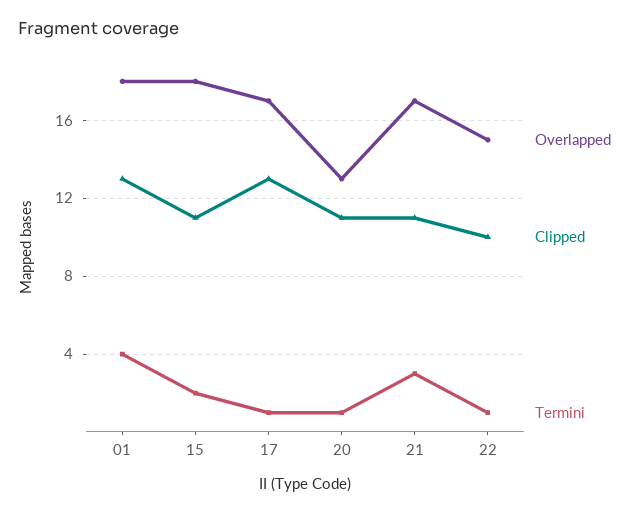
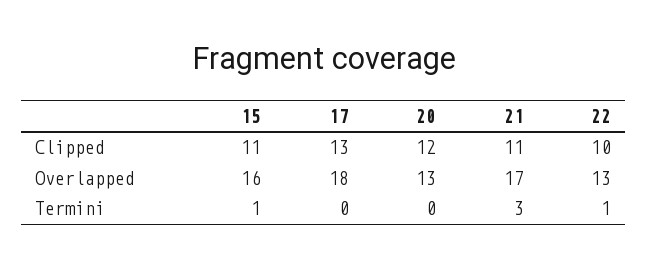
  {
    "Overlapped": {
-     "01": 18,
-     "15": 18,
+     "15": 16,
-     "17": 17,
+     "17": 18,
      "20": 13,
      "21": 17,
-     "22": 15
+     "22": 13
    },
    "Clipped": {
-     "01": 13,
      "15": 11,
      "17": 13,
-     "20": 11,
+     "20": 12,
      "21": 11,
      "22": 10
    },
    "Termini": {
-     "01": 4,
-     "15": 2,
+     "15": 1,
-     "17": 1,
+     "17": 0,
-     "20": 1,
+     "20": 0,
      "21": 3,
      "22": 1
    }
  }

